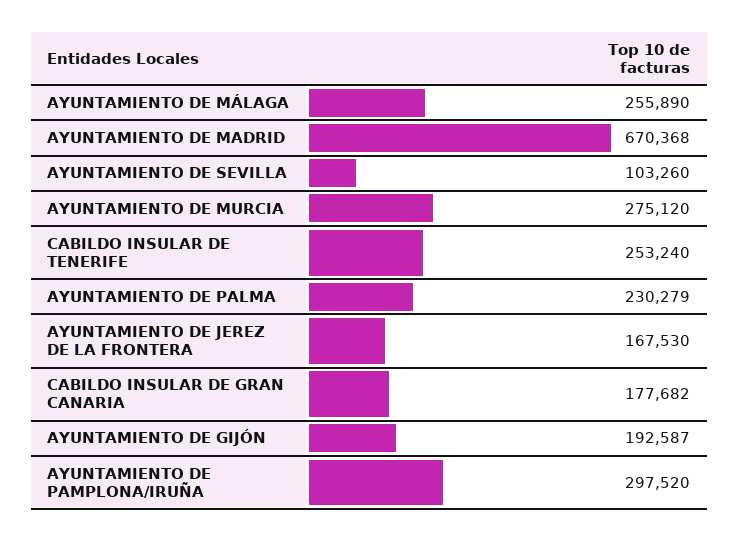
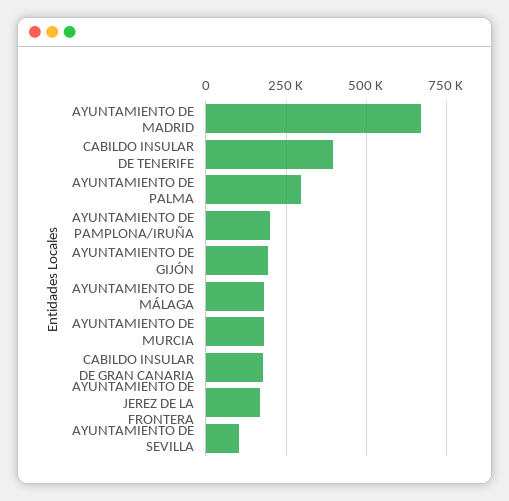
  {
-   "AYUNTAMIENTO DE MÁLAGA": 255890,
+   "AYUNTAMIENTO DE MÁLAGA": 175000,
    "AYUNTAMIENTO DE MADRID": 670368,
    "AYUNTAMIENTO DE SEVILLA": 103260,
-   "AYUNTAMIENTO DE MURCIA": 275120,
+   "AYUNTAMIENTO DE MURCIA": 175000,
-   "CABILDO INSULAR DE TENERIFE": 253240,
+   "CABILDO INSULAR DE TENERIFE": 400000,
-   "AYUNTAMIENTO DE PALMA": 230279,
+   "AYUNTAMIENTO DE PALMA": 300000,
    "AYUNTAMIENTO DE JEREZ DE LA FRONTERA": 167530,
    "CABILDO INSULAR DE GRAN CANARIA": 177682,
    "AYUNTAMIENTO DE GIJÓN": 192587,
-   "AYUNTAMIENTO DE PAMPLONA/IRUÑA": 297520
+   "AYUNTAMIENTO DE PAMPLONA/IRUÑA": 200000
  }

